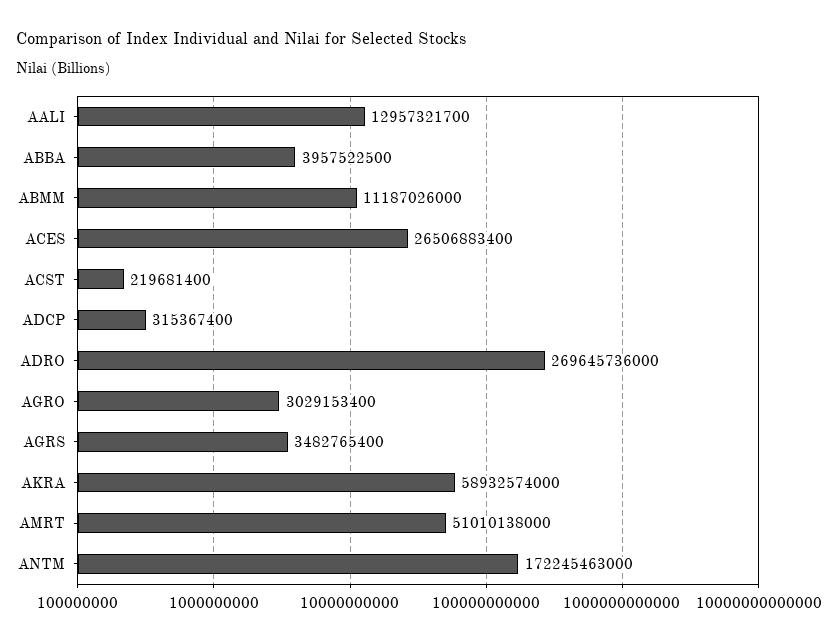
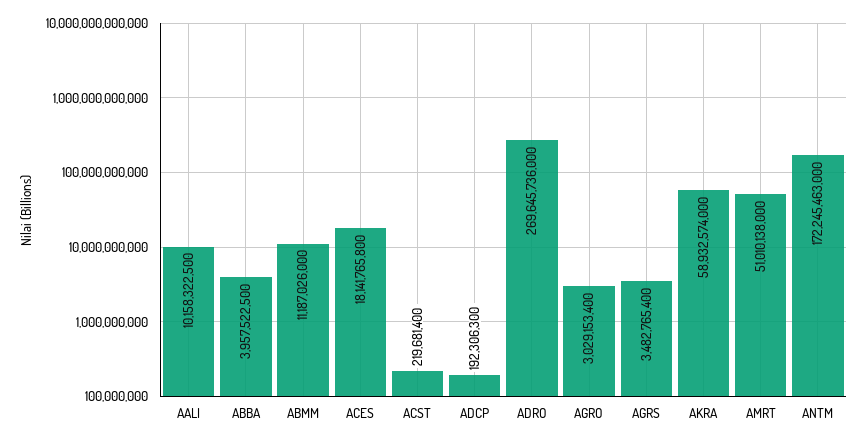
  {
-   "AALI": 12957321700,
+   "AALI": 10158322500,
    "ABBA": 3957522500,
    "ABMM": 11187026000,
-   "ACES": 26506883400,
+   "ACES": 18141765800,
    "ACST": 219681400,
-   "ADCP": 315367400,
+   "ADCP": 192306300,
    "ADRO": 269645736000,
    "AGRO": 3029153400,
    "AGRS": 3482765400,
    "AKRA": 58932574000,
    "AMRT": 51010138000,
    "ANTM": 172245463000
  }

